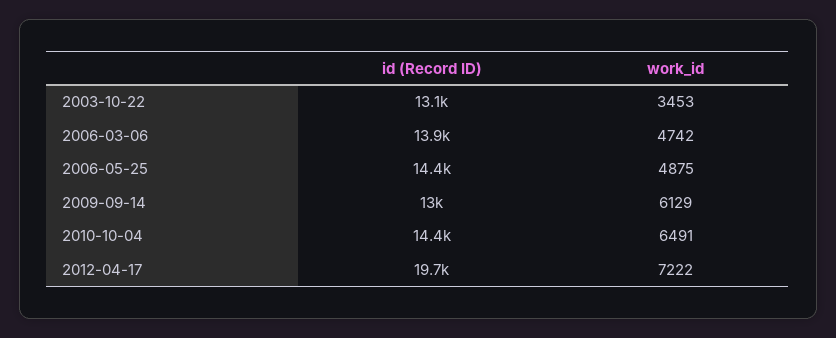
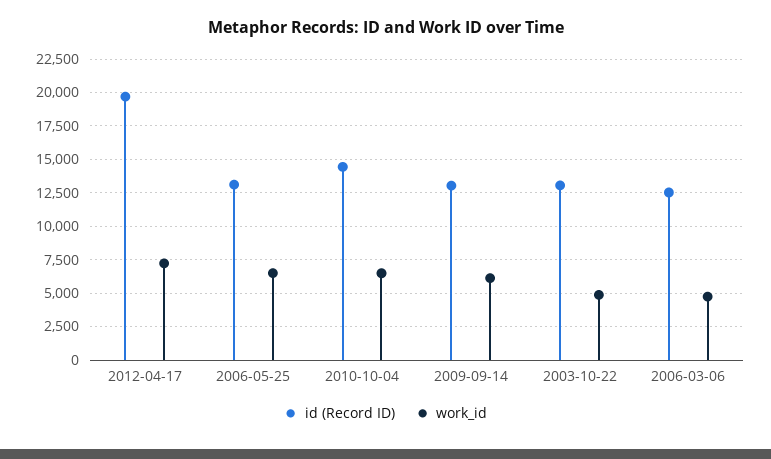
  {
    "id (Record ID)": {
      "2003-10-22": 13100,
-     "2006-03-06": 13900,
+     "2006-03-06": 12500,
-     "2006-05-25": 14400,
+     "2006-05-25": 13000,
      "2009-09-14": 13000,
      "2010-10-04": 14400,
      "2012-04-17": 19700
    },
    "work_id": {
-     "2003-10-22": 3453,
+     "2003-10-22": 5000,
      "2006-03-06": 4742,
-     "2006-05-25": 4875,
+     "2006-05-25": 6500,
      "2009-09-14": 6129,
      "2010-10-04": 6491,
      "2012-04-17": 7222
    }
  }

